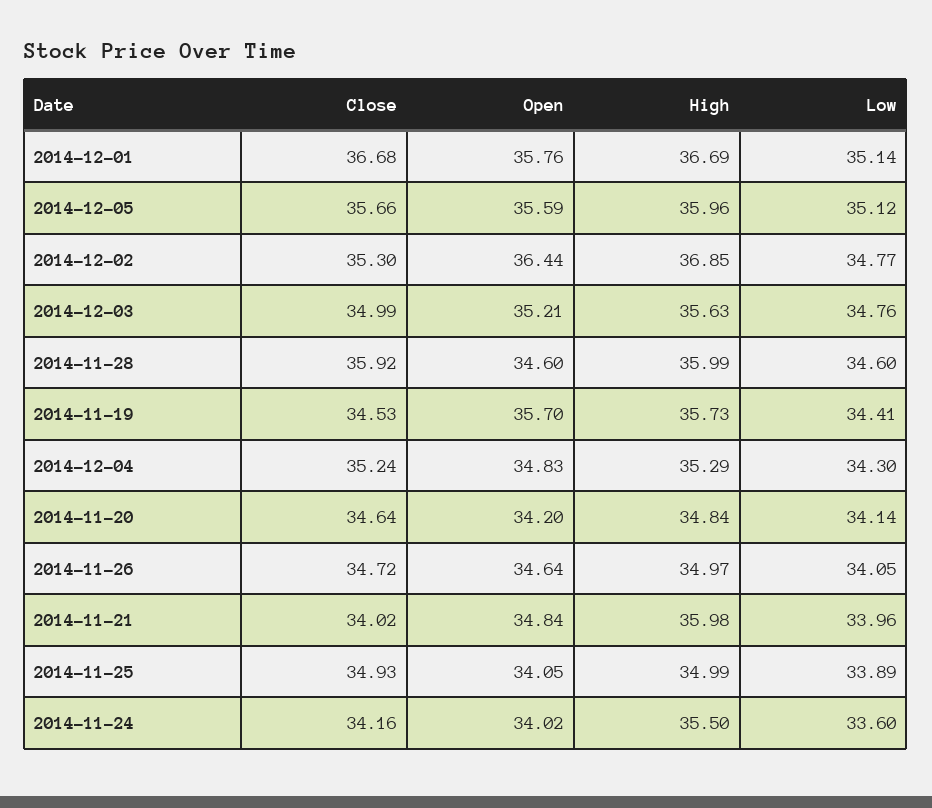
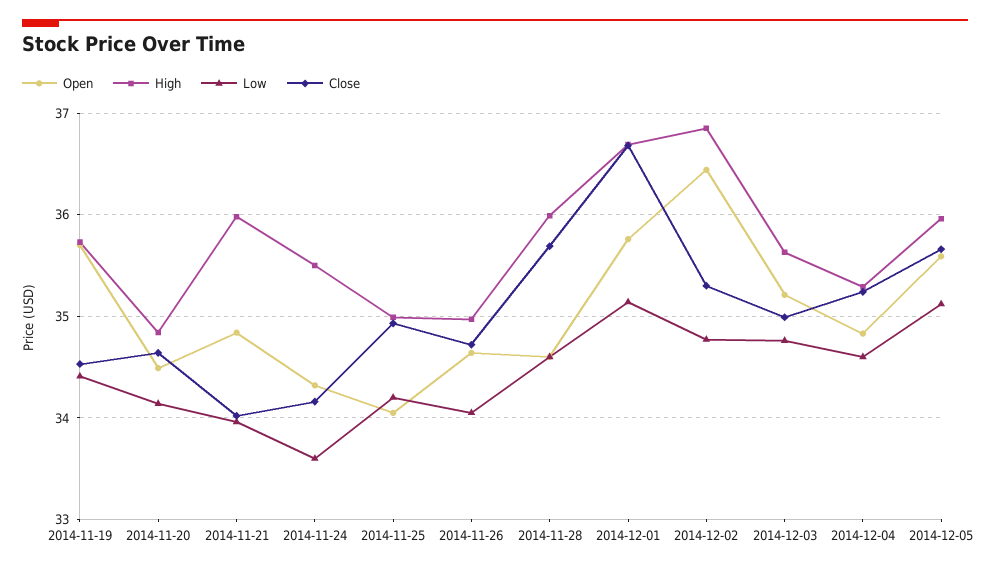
  {
    "Close": {
      "2014-12-01": 36.68,
      "2014-12-05": 35.66,
      "2014-12-02": 35.3,
      "2014-12-03": 34.99,
-     "2014-11-28": 35.92,
+     "2014-11-28": 35.7,
      "2014-11-19": 34.53,
      "2014-12-04": 35.24,
      "2014-11-20": 34.64,
      "2014-11-26": 34.72,
      "2014-11-21": 34.02,
      "2014-11-25": 34.93,
      "2014-11-24": 34.16
    },
    "Open": {
      "2014-12-01": 35.76,
      "2014-12-05": 35.59,
      "2014-12-02": 36.44,
      "2014-12-03": 35.21,
      "2014-11-28": 34.6,
      "2014-11-19": 35.7,
      "2014-12-04": 34.83,
-     "2014-11-20": 34.2,
+     "2014-11-20": 34.5,
      "2014-11-26": 34.64,
      "2014-11-21": 34.84,
      "2014-11-25": 34.05,
-     "2014-11-24": 34.02
+     "2014-11-24": 34.3
    },
    "High": {
      "2014-12-01": 36.69,
      "2014-12-05": 35.96,
      "2014-12-02": 36.85,
      "2014-12-03": 35.63,
      "2014-11-28": 35.99,
      "2014-11-19": 35.73,
      "2014-12-04": 35.29,
      "2014-11-20": 34.84,
      "2014-11-26": 34.97,
      "2014-11-21": 35.98,
      "2014-11-25": 34.99,
      "2014-11-24": 35.5
    },
    "Low": {
      "2014-12-01": 35.14,
      "2014-12-05": 35.12,
      "2014-12-02": 34.77,
      "2014-12-03": 34.76,
      "2014-11-28": 34.6,
      "2014-11-19": 34.41,
-     "2014-12-04": 34.3,
+     "2014-12-04": 34.6,
      "2014-11-20": 34.14,
      "2014-11-26": 34.05,
      "2014-11-21": 33.96,
-     "2014-11-25": 33.89,
+     "2014-11-25": 34.2,
      "2014-11-24": 33.6
    }
  }

